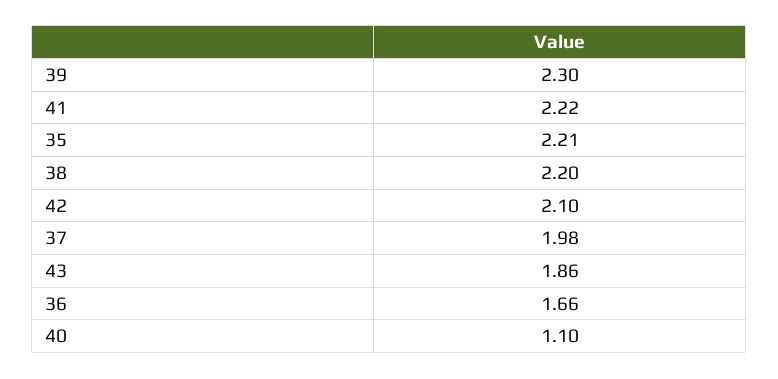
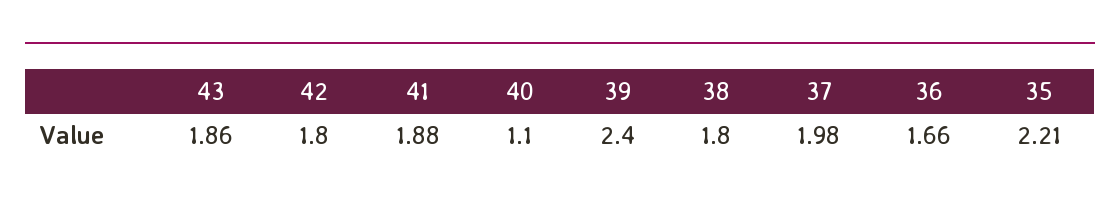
  {
-   "39": 2.3,
+   "39": 2.4,
-   "41": 2.22,
+   "41": 1.88,
    "35": 2.21,
-   "38": 2.2,
+   "38": 1.8,
-   "42": 2.1,
+   "42": 1.8,
    "37": 1.98,
    "43": 1.86,
    "36": 1.66,
    "40": 1.1
  }

